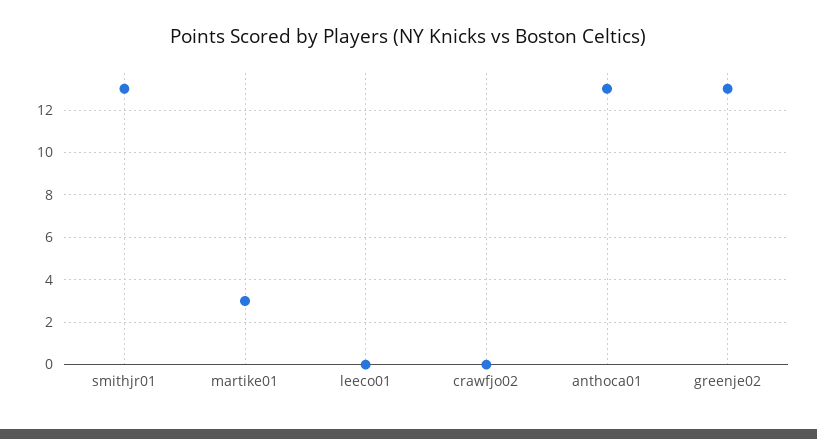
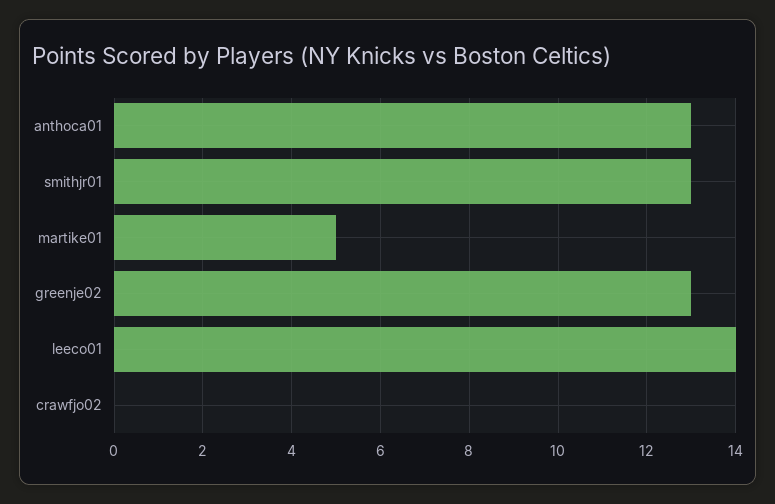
  {
    "smithjr01": 13,
-   "martike01": 3,
+   "martike01": 5,
-   "leeco01": 0,
+   "leeco01": 14,
    "crawfjo02": 0,
    "anthoca01": 13,
    "greenje02": 13
  }

